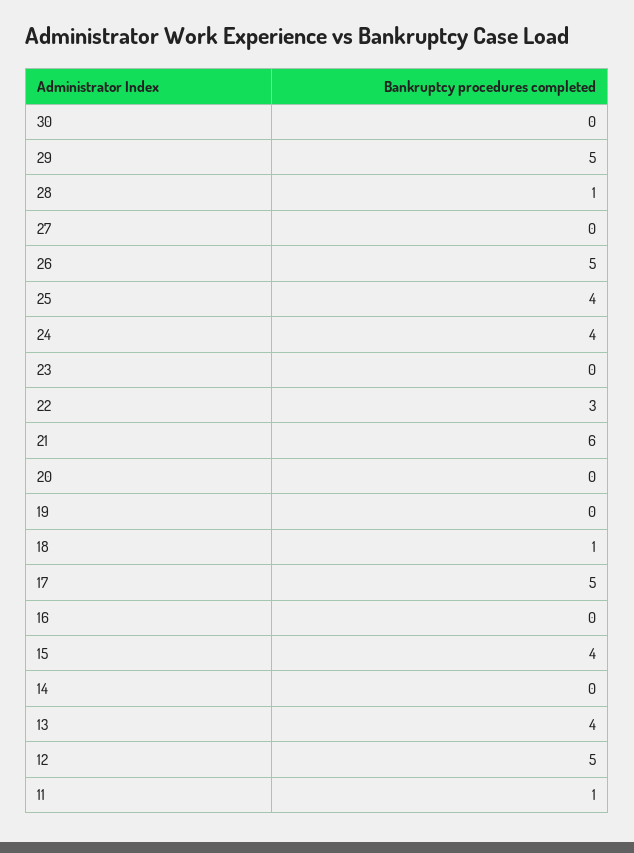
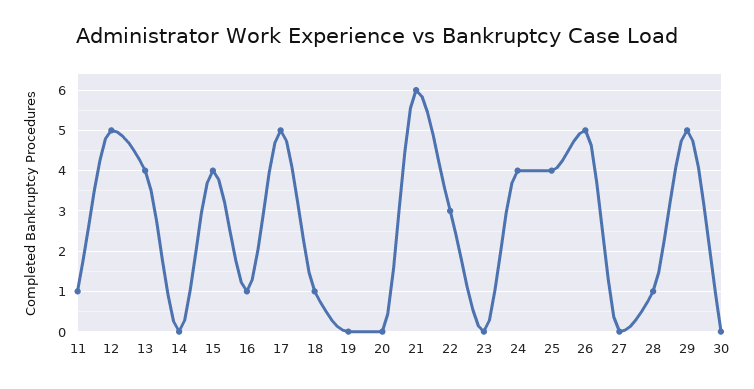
  {
    "30": 0,
    "29": 5,
    "28": 1,
    "27": 0,
    "26": 5,
    "25": 4,
    "24": 4,
    "23": 0,
    "22": 3,
    "21": 6,
    "20": 0,
    "19": 0,
    "18": 1,
    "17": 5,
-   "16": 0,
+   "16": 1,
    "15": 4,
    "14": 0,
    "13": 4,
    "12": 5,
    "11": 1
  }

